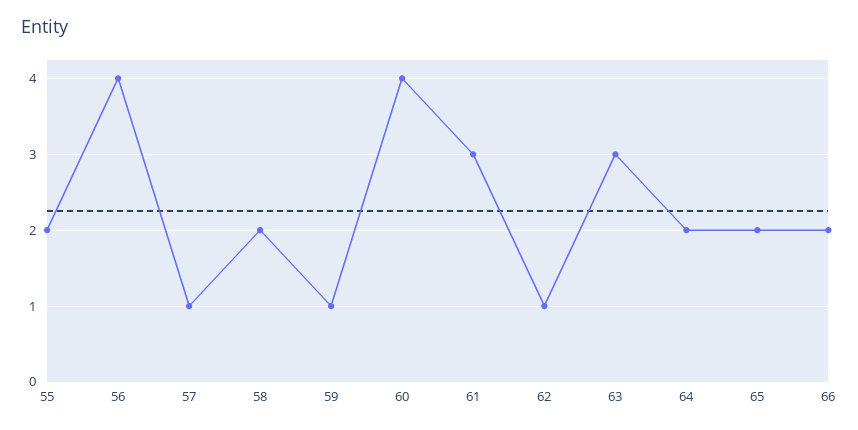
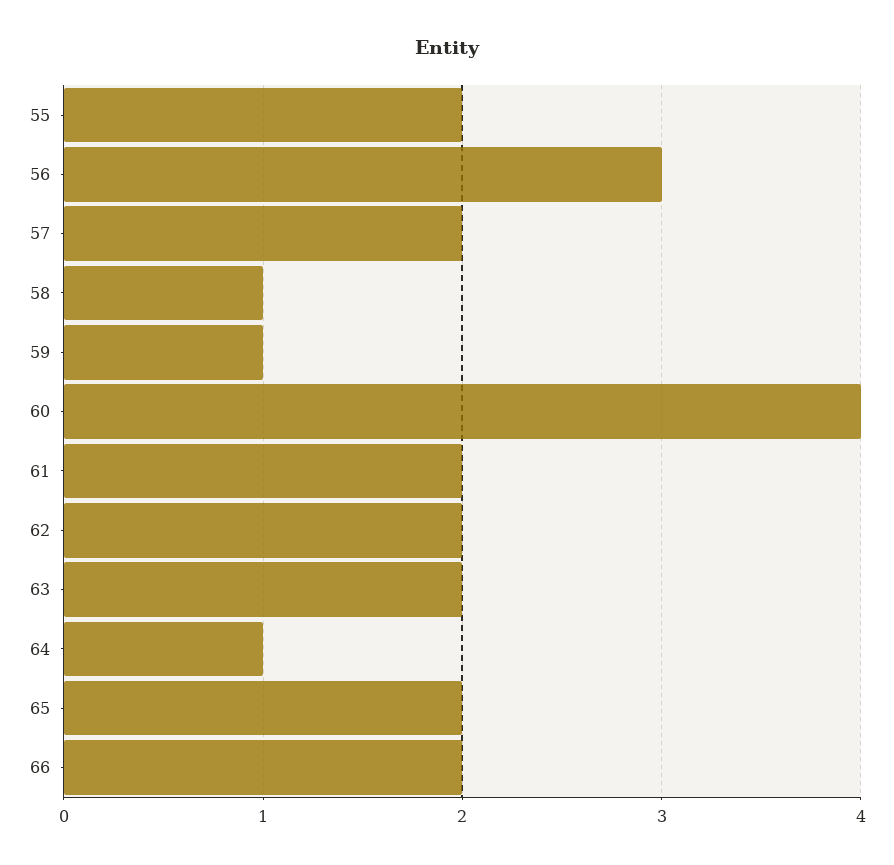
  {
    "55": 2,
-   "56": 4,
+   "56": 3,
-   "57": 1,
+   "57": 2,
-   "58": 2,
+   "58": 1,
    "59": 1,
    "60": 4,
-   "61": 3,
+   "61": 2,
-   "62": 1,
+   "62": 2,
-   "63": 3,
+   "63": 2,
-   "64": 2,
+   "64": 1,
    "65": 2,
    "66": 2
  }

